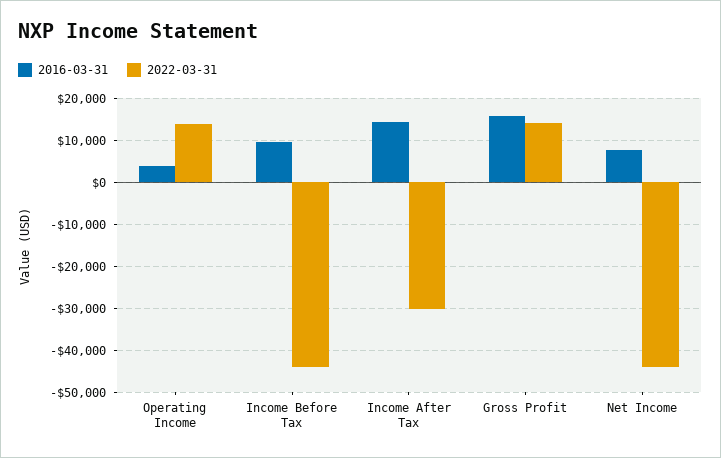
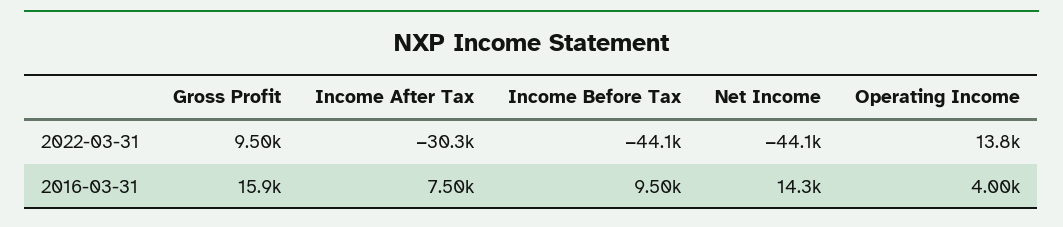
  {
    "2016-03-31": {
      "Operating Income": 4000,
      "Income Before Tax": 9500,
-     "Income After Tax": 14000,
+     "Income After Tax": 7500,
      "Gross Profit": 15900,
-     "Net Income": 8000
+     "Net Income": 14300
    },
    "2022-03-31": {
      "Operating Income": 13800,
      "Income Before Tax": -44100,
      "Income After Tax": -30300,
-     "Gross Profit": 14000,
+     "Gross Profit": 9500,
      "Net Income": -44100
    }
  }

